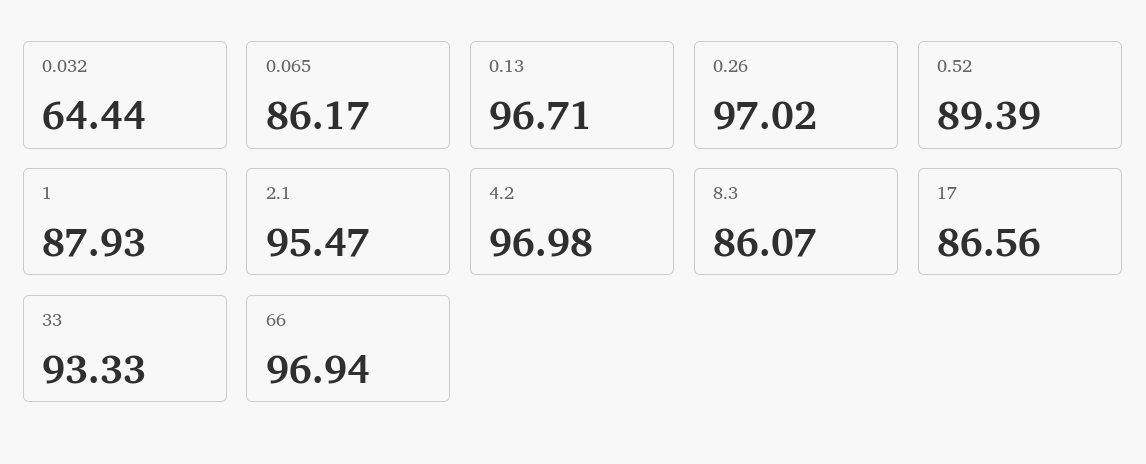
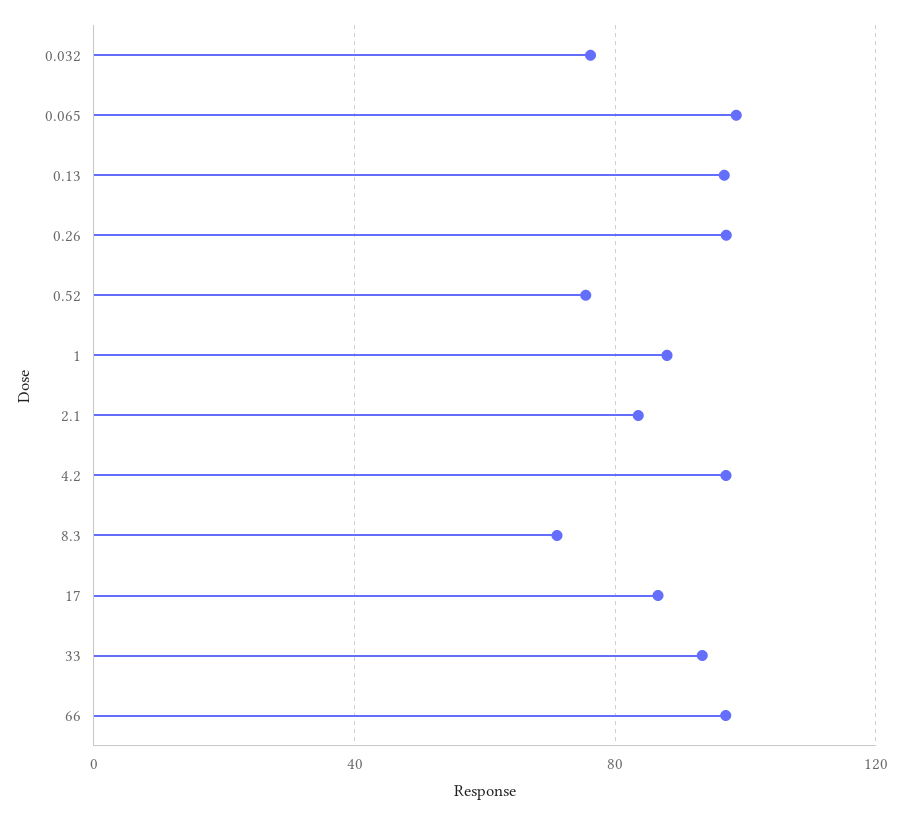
  {
-   "0.032": 64.44,
+   "0.032": 75,
-   "0.065": 86.17,
+   "0.065": 100,
    "0.13": 96.71,
    "0.26": 97.02,
-   "0.52": 89.39,
+   "0.52": 75,
    "1": 87.93,
-   "2.1": 95.47,
+   "2.1": 85,
    "4.2": 96.98,
-   "8.3": 86.07,
+   "8.3": 70,
    "17": 86.56,
    "33": 93.33,
    "66": 96.94
  }

